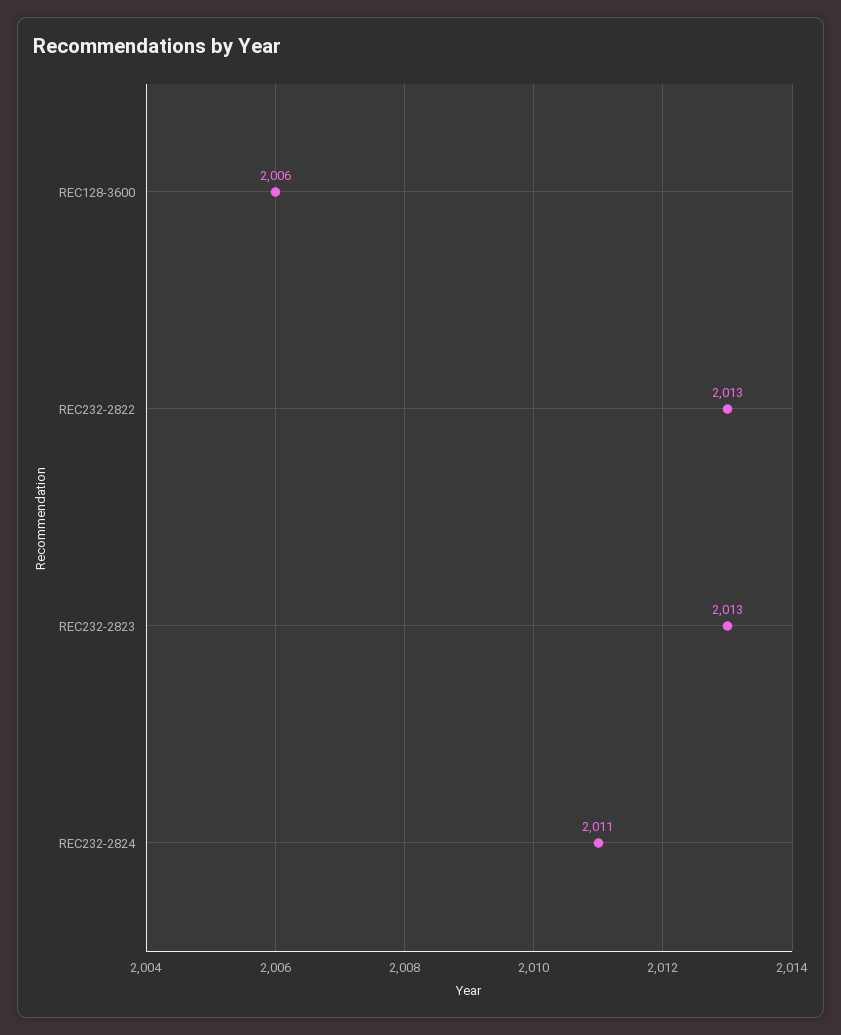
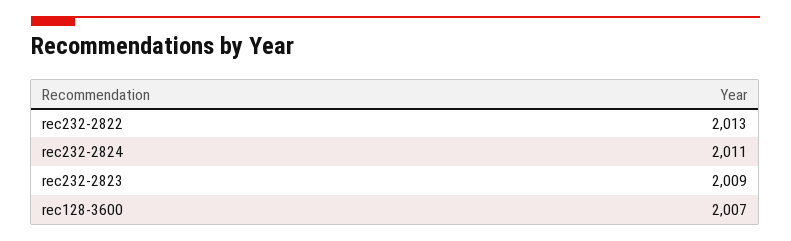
  {
-   "REC128-3600": 2006,
+   "REC128-3600": 2007,
    "REC232-2822": 2013,
-   "REC232-2823": 2013,
+   "REC232-2823": 2009,
    "REC232-2824": 2011
  }

